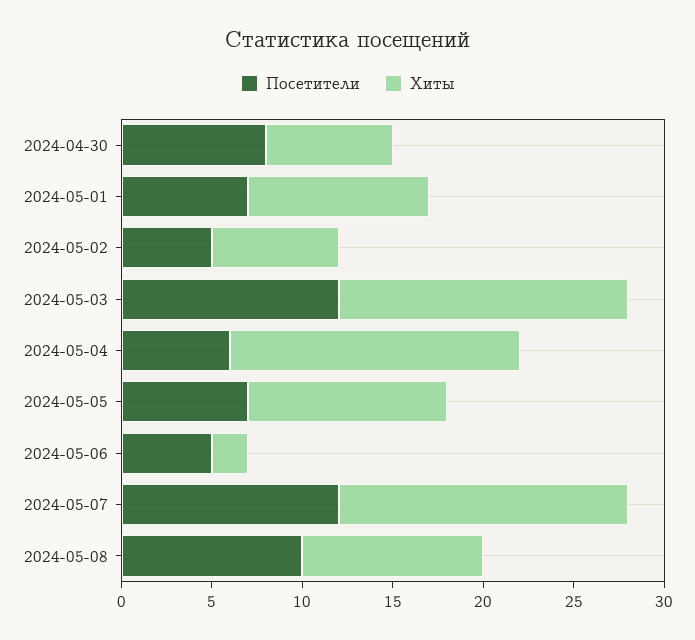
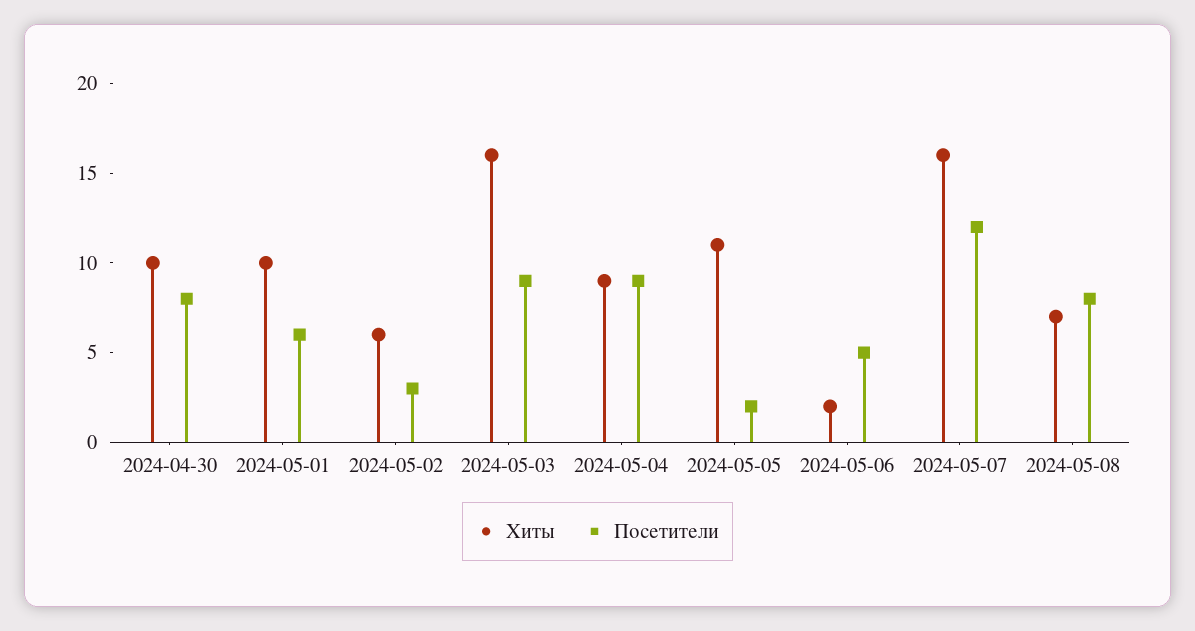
  {
    "Посетители": {
      "2024-04-30": 8,
-     "2024-05-01": 7,
+     "2024-05-01": 6,
-     "2024-05-02": 5,
+     "2024-05-02": 3,
-     "2024-05-03": 12,
+     "2024-05-03": 9,
-     "2024-05-04": 6,
+     "2024-05-04": 9,
-     "2024-05-05": 7,
+     "2024-05-05": 2,
      "2024-05-06": 5,
      "2024-05-07": 12,
-     "2024-05-08": 10
+     "2024-05-08": 8
    },
    "Хиты": {
-     "2024-04-30": 7,
+     "2024-04-30": 10,
      "2024-05-01": 10,
-     "2024-05-02": 7,
+     "2024-05-02": 6,
      "2024-05-03": 16,
-     "2024-05-04": 16,
+     "2024-05-04": 9,
      "2024-05-05": 11,
      "2024-05-06": 2,
      "2024-05-07": 16,
-     "2024-05-08": 10
+     "2024-05-08": 7
    }
  }

